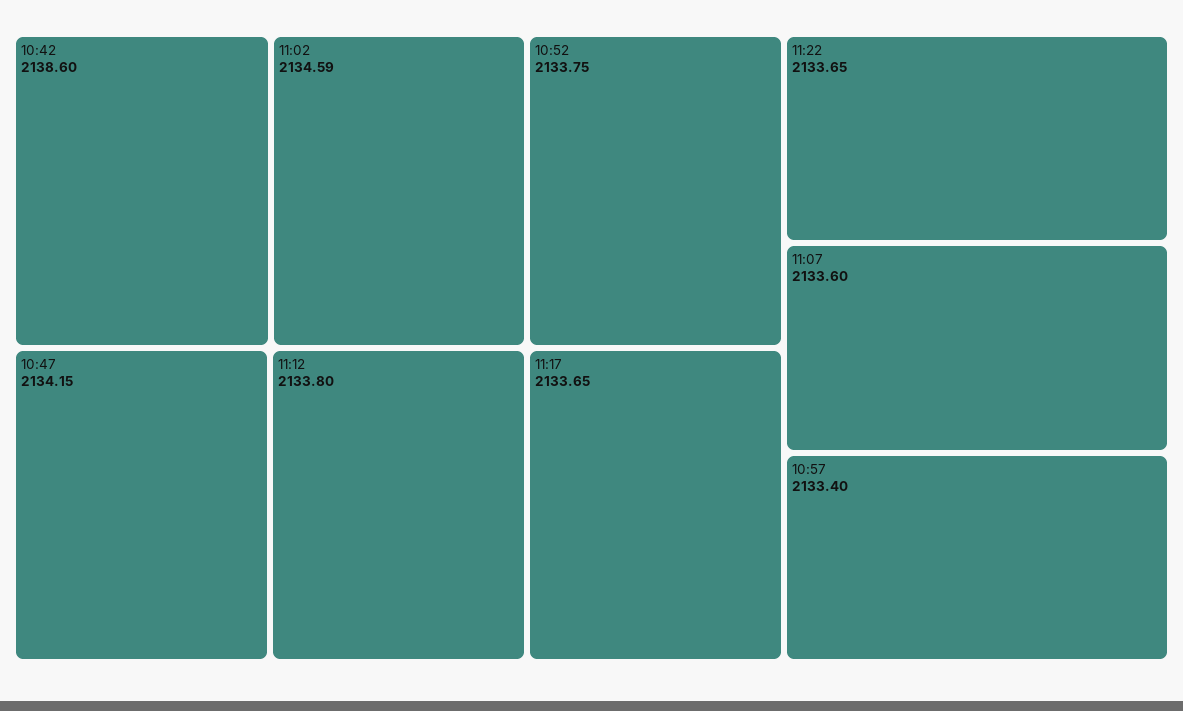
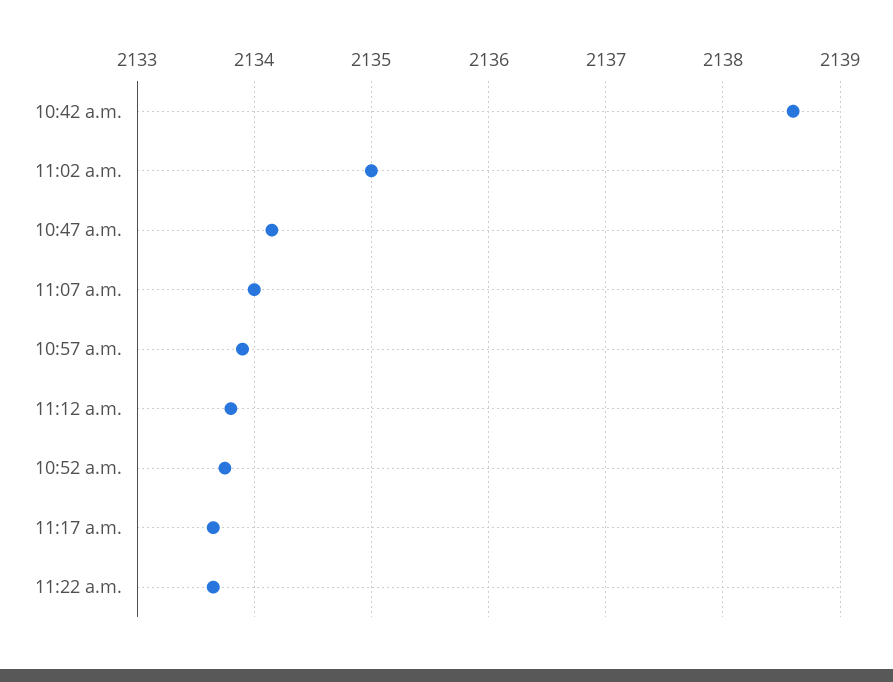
  {
    "10:42": 2138.6,
-   "11:02": 2134.59,
+   "11:02": 2135,
    "10:47": 2134.15,
    "11:12": 2133.8,
    "10:52": 2133.75,
    "11:17": 2133.65,
    "11:22": 2133.65,
-   "11:07": 2133.6,
+   "11:07": 2134,
-   "10:57": 2133.4
+   "10:57": 2133.9
  }

